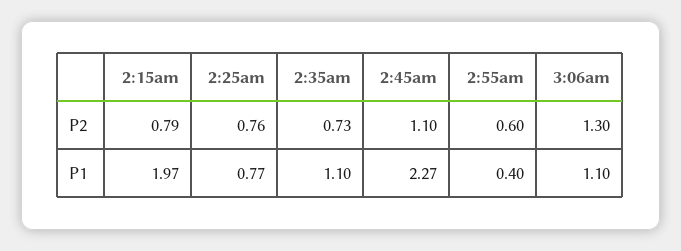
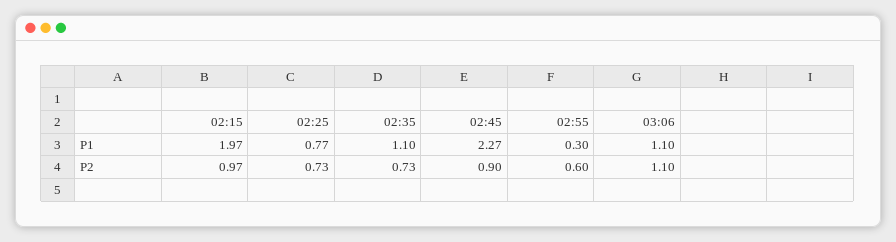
  {
    "2:15am": {
-     "P2": 0.79,
+     "P2": 0.97,
      "P1": 1.97
    },
    "2:25am": {
-     "P2": 0.76,
+     "P2": 0.73,
      "P1": 0.77
    },
    "2:35am": {
      "P2": 0.73,
      "P1": 1.1
    },
    "2:45am": {
-     "P2": 1.1,
+     "P2": 0.9,
      "P1": 2.27
    },
    "2:55am": {
      "P2": 0.6,
-     "P1": 0.4
+     "P1": 0.3
    },
    "3:06am": {
-     "P2": 1.3,
+     "P2": 1.1,
      "P1": 1.1
    }
  }

